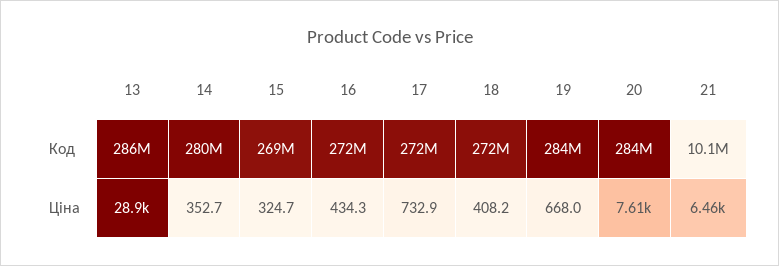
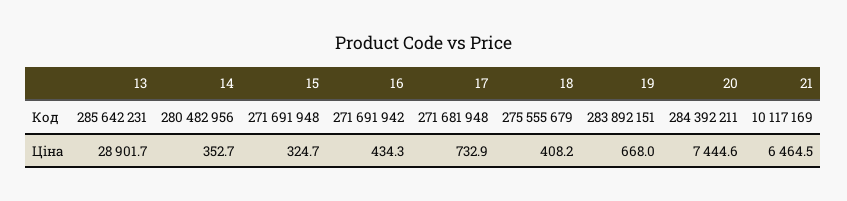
  {
    "13": {
      "Код": 285642231,
      "Ціна": 28901.7
    },
    "14": {
      "Код": 280482956,
      "Ціна": 352.7
    },
    "15": {
-     "Код": 269000000,
+     "Код": 271691948,
      "Ціна": 324.7
    },
    "16": {
      "Код": 271691942,
      "Ціна": 434.3
    },
    "17": {
      "Код": 271681948,
      "Ціна": 732.9
    },
    "18": {
-     "Код": 272000000,
+     "Код": 275555679,
      "Ціна": 408.2
    },
    "19": {
      "Код": 283892151,
      "Ціна": 668
    },
    "20": {
      "Код": 284392211,
-     "Ціна": 7610
+     "Ціна": 7444.6
    },
    "21": {
      "Код": 10117169,
      "Ціна": 6464.5
    }
  }

